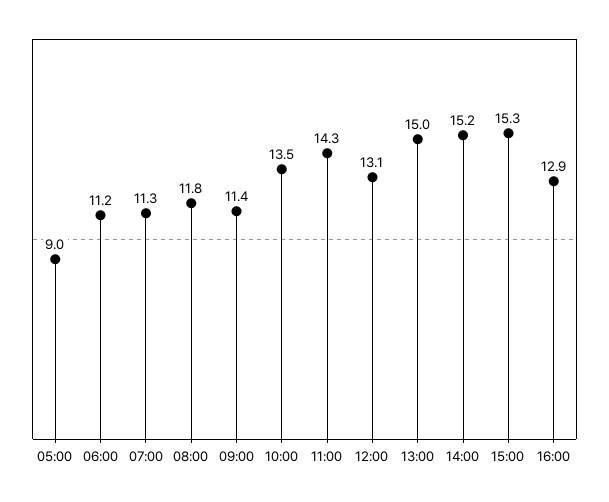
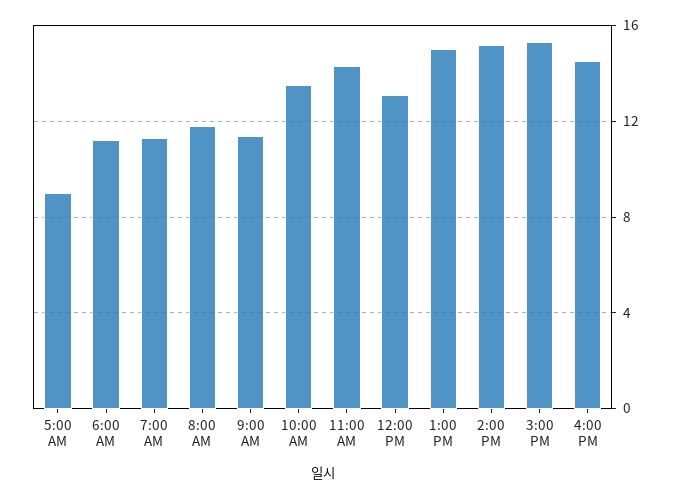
  {
    "05:00": 9,
    "06:00": 11.2,
    "07:00": 11.3,
    "08:00": 11.8,
    "09:00": 11.4,
    "10:00": 13.5,
    "11:00": 14.3,
    "12:00": 13.1,
    "13:00": 15,
    "14:00": 15.2,
    "15:00": 15.3,
-   "16:00": 12.9
+   "16:00": 14.5
  }

